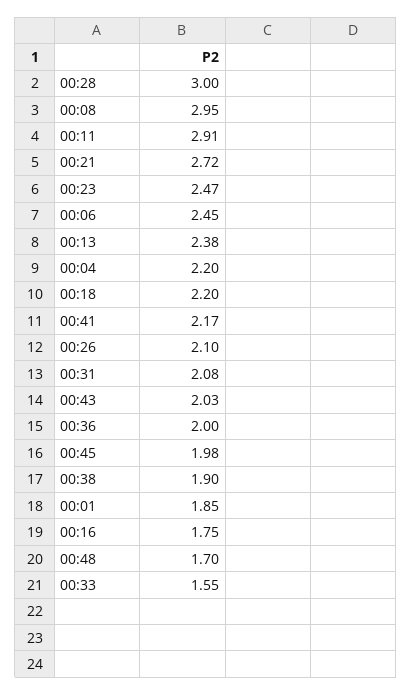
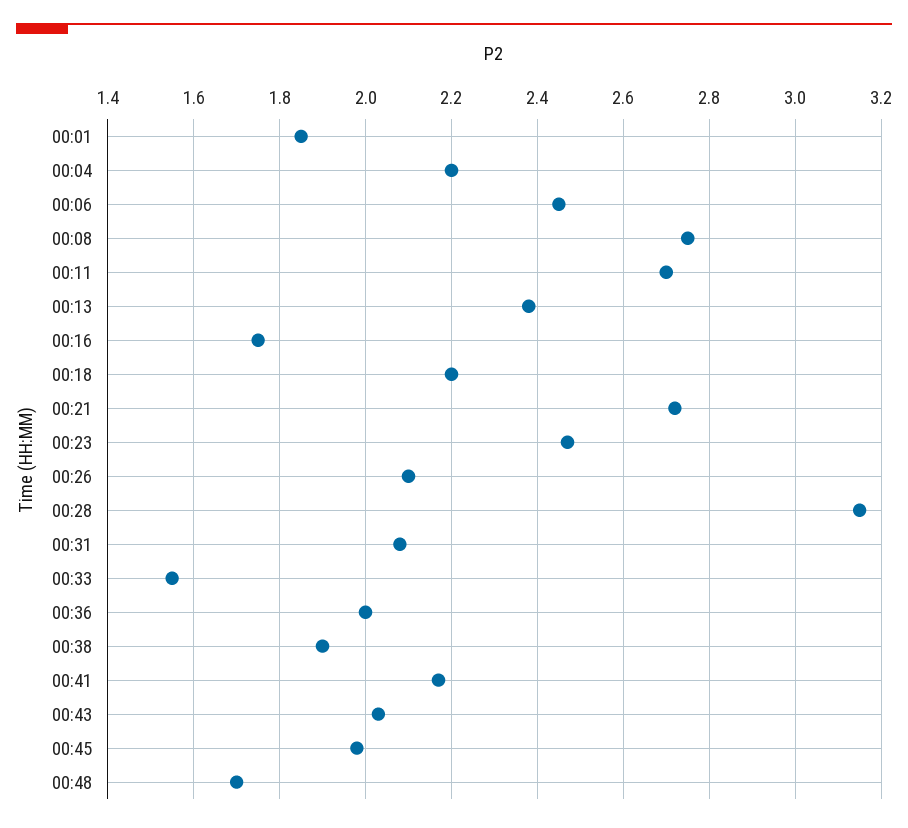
  {
-   "00:28": 3,
+   "00:28": 3.15,
-   "00:08": 2.95,
+   "00:08": 2.75,
-   "00:11": 2.91,
+   "00:11": 2.7,
    "00:21": 2.72,
    "00:23": 2.47,
    "00:06": 2.45,
    "00:13": 2.38,
    "00:04": 2.2,
    "00:18": 2.2,
    "00:41": 2.17,
    "00:26": 2.1,
    "00:31": 2.08,
    "00:43": 2.03,
    "00:36": 2,
    "00:45": 1.98,
    "00:38": 1.9,
    "00:01": 1.85,
    "00:16": 1.75,
    "00:48": 1.7,
    "00:33": 1.55
  }

